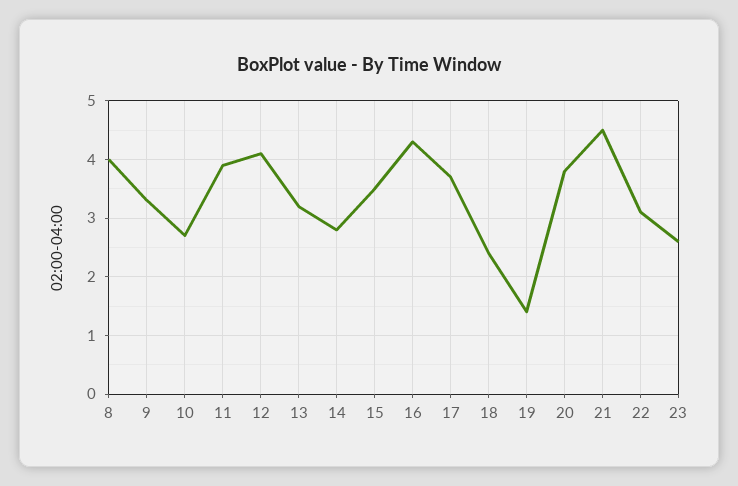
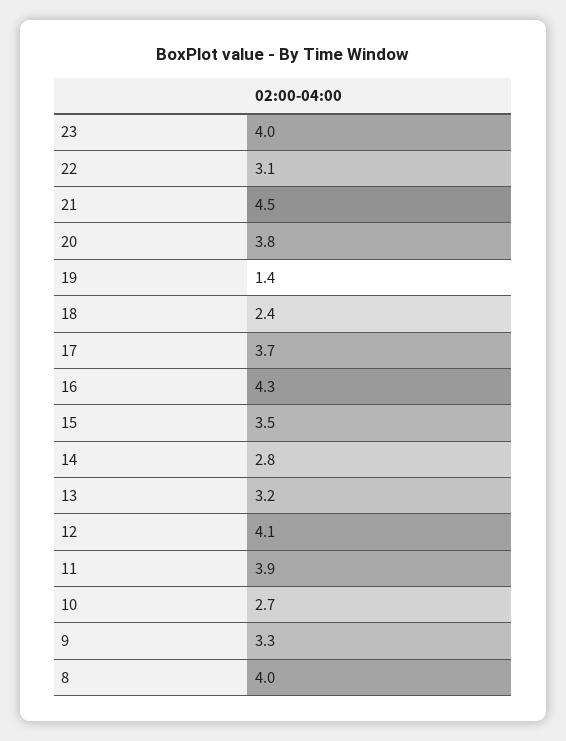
  {
    "8": 4,
    "9": 3.3,
    "10": 2.7,
    "11": 3.9,
    "12": 4.1,
    "13": 3.2,
    "14": 2.8,
    "15": 3.5,
    "16": 4.3,
    "17": 3.7,
    "18": 2.4,
    "19": 1.4,
    "20": 3.8,
    "21": 4.5,
    "22": 3.1,
-   "23": 2.5
+   "23": 4
  }

